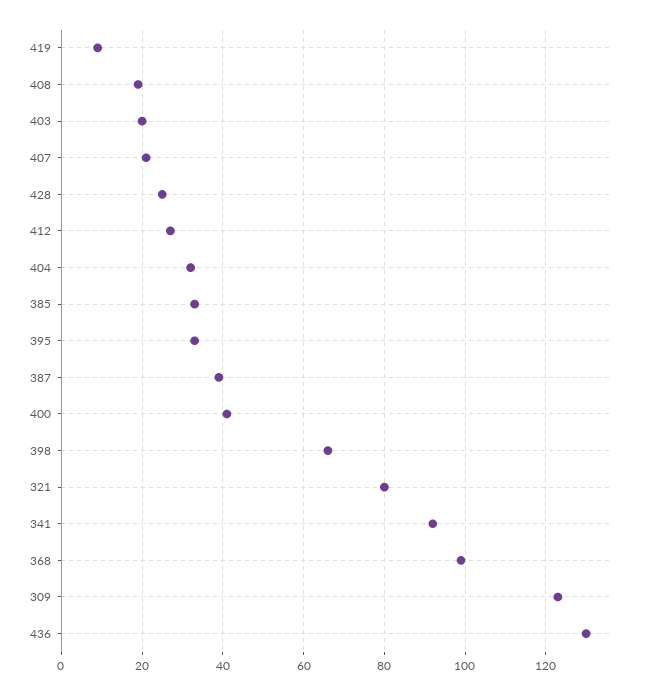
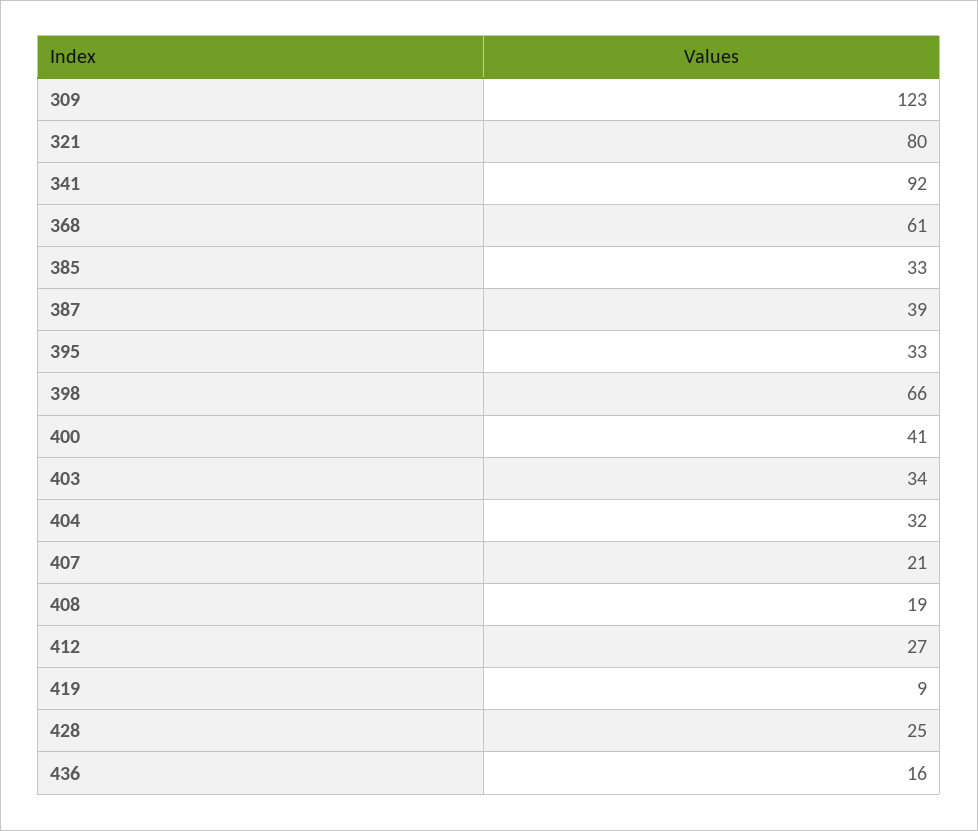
  {
    "419": 9,
    "408": 19,
-   "403": 20,
+   "403": 34,
    "407": 21,
    "428": 25,
    "412": 27,
    "404": 32,
    "385": 33,
    "395": 33,
    "387": 39,
    "400": 41,
    "398": 66,
    "321": 80,
    "341": 92,
-   "368": 100,
+   "368": 61,
    "309": 123,
-   "436": 130
+   "436": 16
  }

